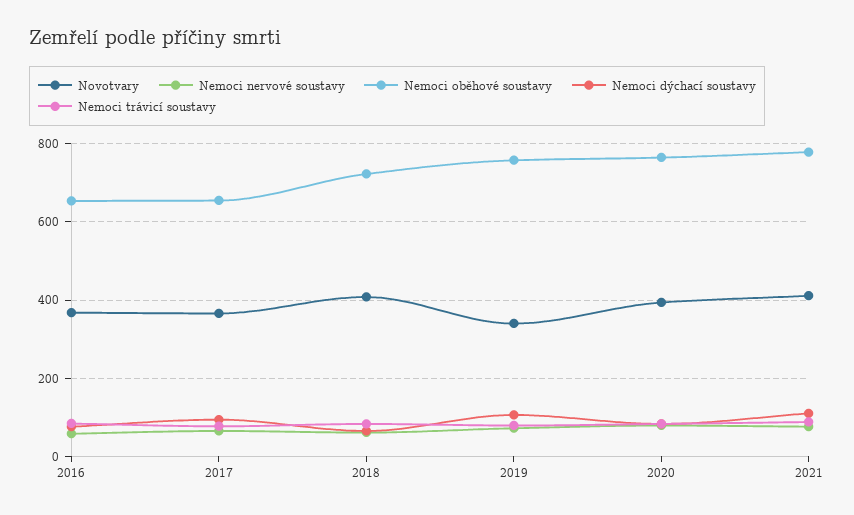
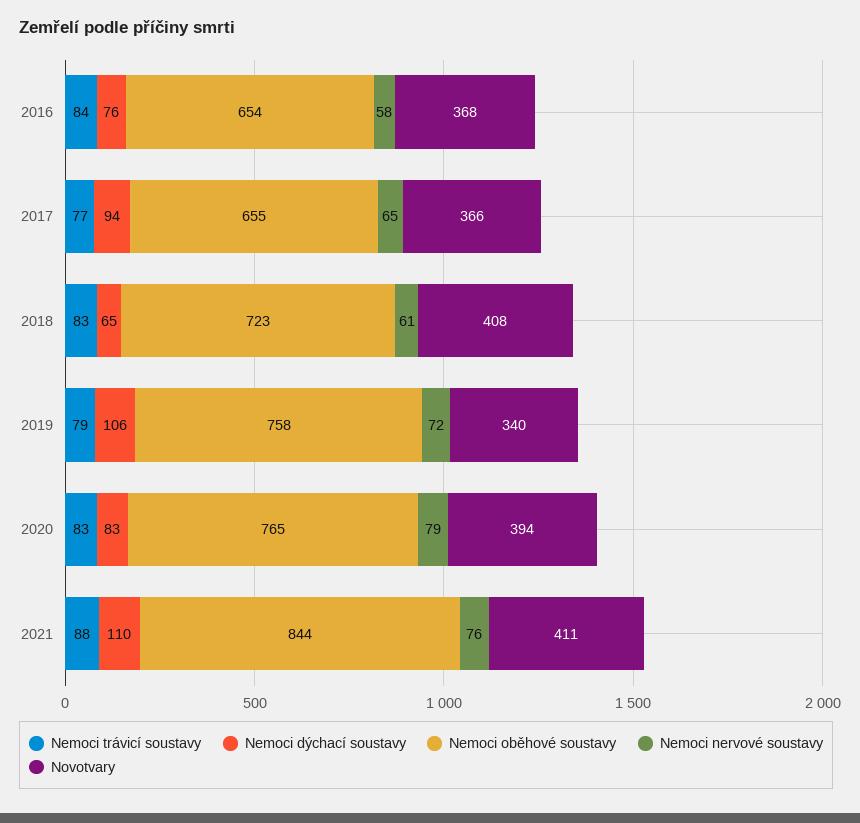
  {
    "Novotvary": {
      "2016": 368,
      "2017": 366,
      "2018": 408,
      "2019": 340,
      "2020": 394,
      "2021": 411
    },
    "Nemoci nervové soustavy": {
      "2016": 58,
      "2017": 65,
      "2018": 61,
      "2019": 72,
      "2020": 79,
      "2021": 76
    },
    "Nemoci oběhové soustavy": {
      "2016": 654,
      "2017": 655,
      "2018": 723,
      "2019": 758,
      "2020": 765,
-     "2021": 780
+     "2021": 844
    },
    "Nemoci dýchací soustavy": {
      "2016": 76,
      "2017": 94,
      "2018": 65,
      "2019": 106,
      "2020": 83,
      "2021": 110
    },
    "Nemoci trávicí soustavy": {
      "2016": 84,
      "2017": 77,
      "2018": 83,
      "2019": 79,
      "2020": 83,
      "2021": 88
    }
  }

